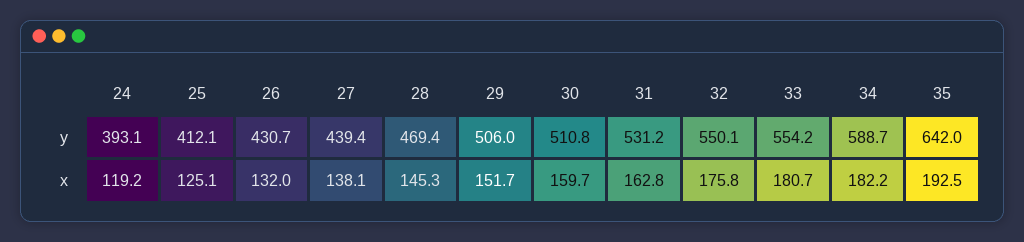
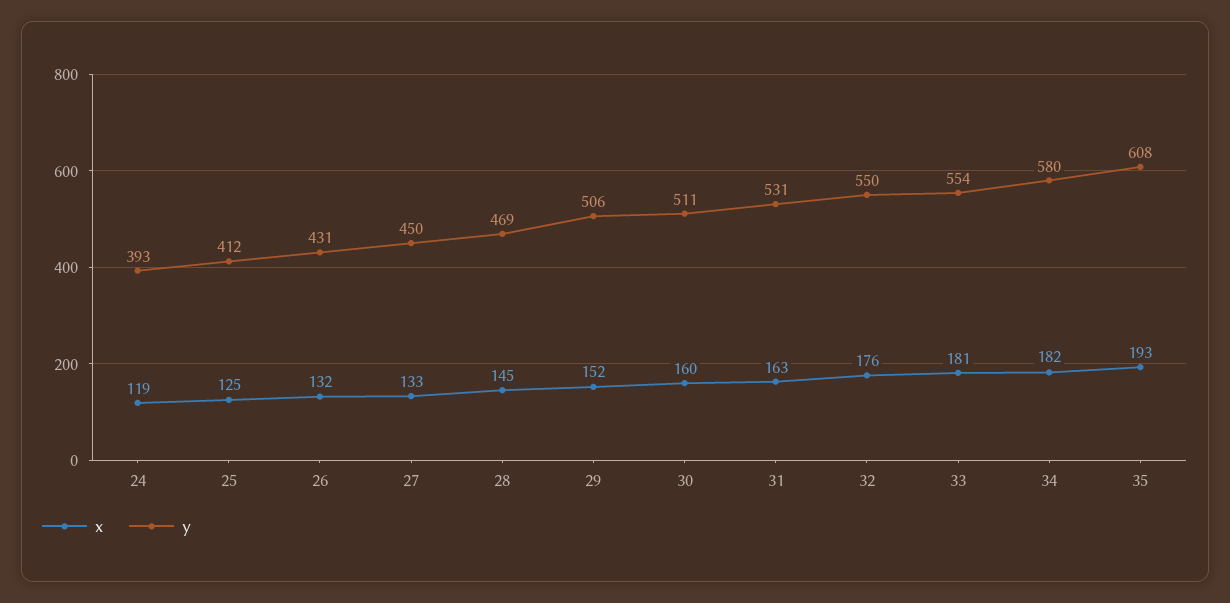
  {
    "y": {
      "24": 393.1,
      "25": 412.1,
      "26": 430.7,
-     "27": 439.4,
+     "27": 450,
      "28": 469.4,
      "29": 506,
      "30": 510.8,
      "31": 531.2,
      "32": 550.1,
      "33": 554.2,
-     "34": 588.7,
+     "34": 580,
-     "35": 642
+     "35": 608
    },
    "x": {
      "24": 119.2,
      "25": 125.1,
      "26": 132,
-     "27": 138.1,
+     "27": 133,
      "28": 145.3,
      "29": 151.7,
      "30": 159.7,
      "31": 162.8,
      "32": 175.8,
      "33": 180.7,
      "34": 182.2,
      "35": 192.5
    }
  }

